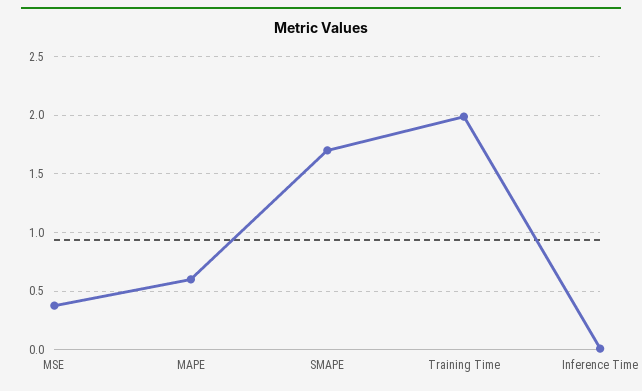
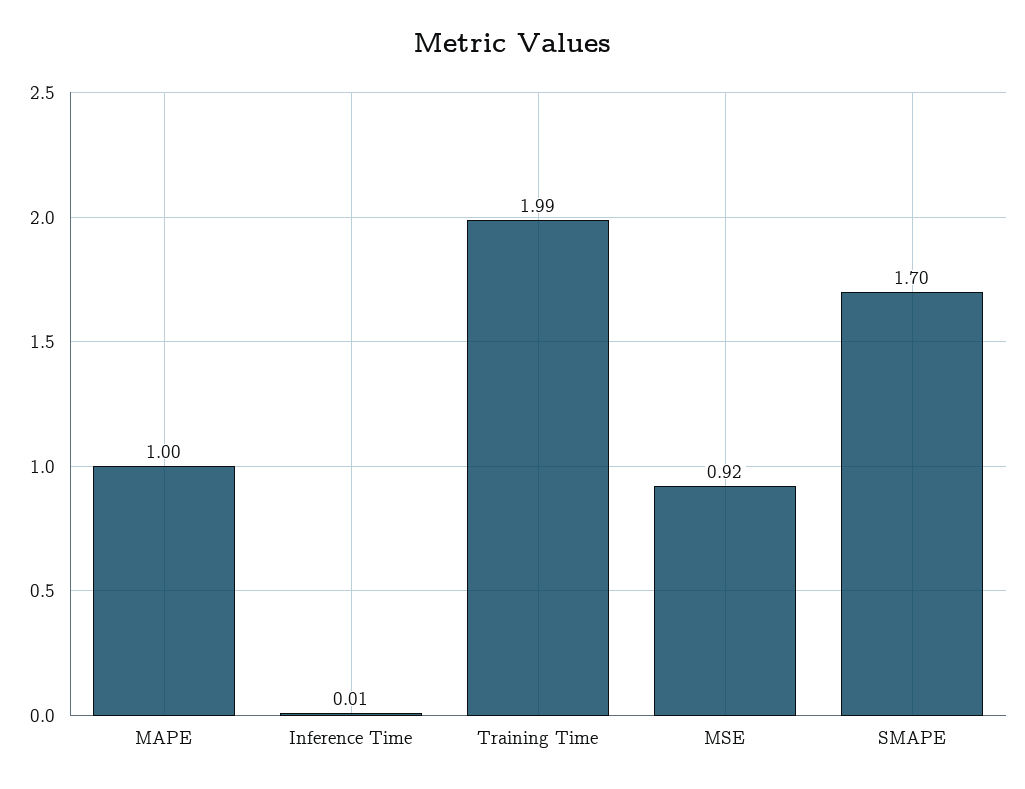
  {
-   "MSE": 0.4,
+   "MSE": 0.92,
-   "MAPE": 0.6,
+   "MAPE": 1,
    "SMAPE": 1.7,
    "Training Time": 1.99,
    "Inference Time": 0.01
  }

